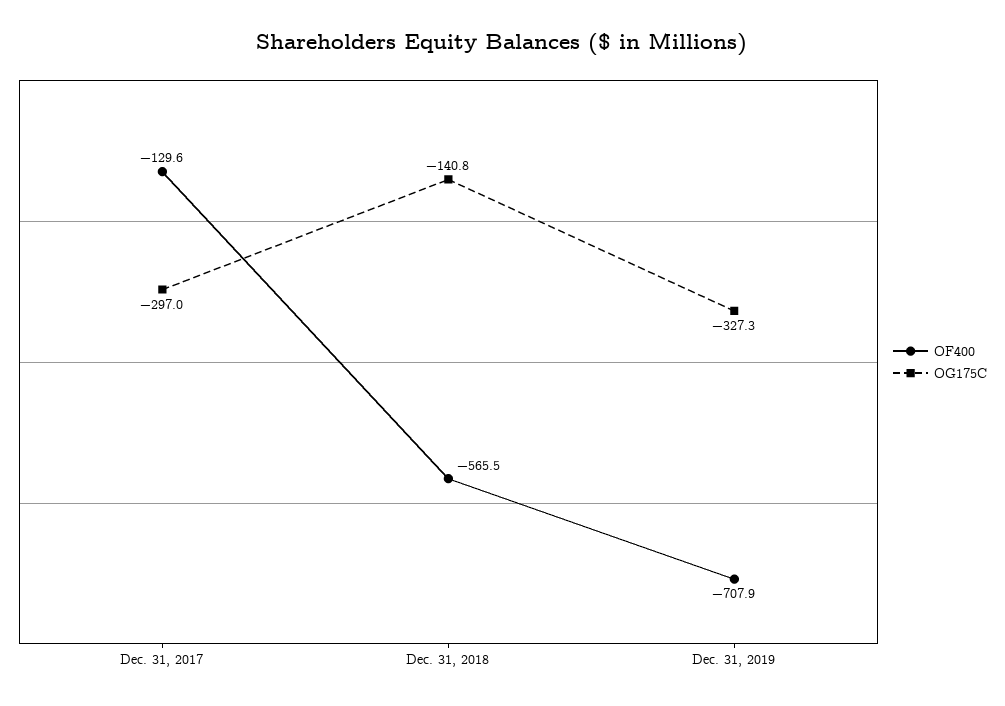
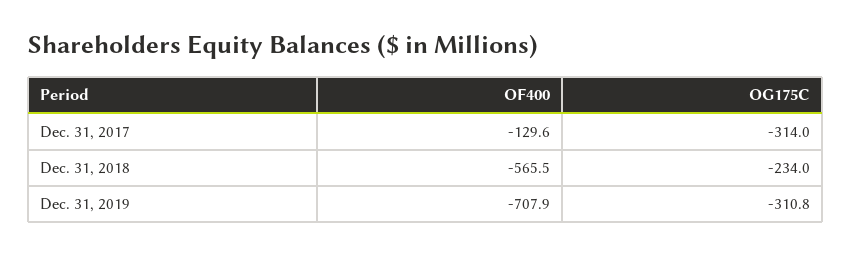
  {
    "OF400": {
      "Dec. 31, 2017": -129.6,
      "Dec. 31, 2018": -565.5,
      "Dec. 31, 2019": -707.9
    },
    "OG175C": {
-     "Dec. 31, 2017": -297,
+     "Dec. 31, 2017": -314,
-     "Dec. 31, 2018": -140.8,
+     "Dec. 31, 2018": -234,
-     "Dec. 31, 2019": -327.3
+     "Dec. 31, 2019": -310.8
    }
  }

